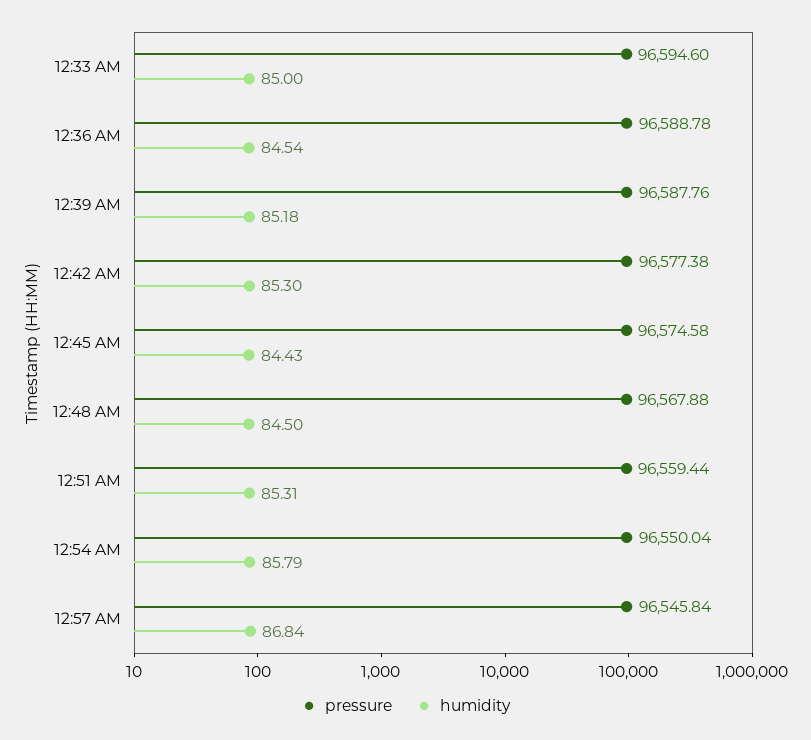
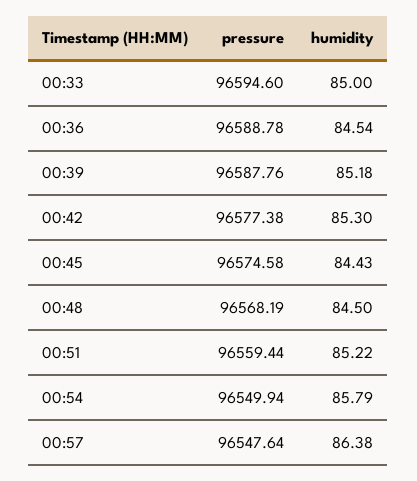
  {
    "pressure": {
      "12:33 AM": 96594.6,
      "12:36 AM": 96588.78,
      "12:39 AM": 96587.76,
      "12:42 AM": 96577.38,
      "12:45 AM": 96574.58,
-     "12:48 AM": 96567.88,
+     "12:48 AM": 96568.19,
      "12:51 AM": 96559.44,
-     "12:54 AM": 96550.04,
+     "12:54 AM": 96549.94,
-     "12:57 AM": 96545.84
+     "12:57 AM": 96547.64
    },
    "humidity": {
      "12:33 AM": 85,
      "12:36 AM": 84.54,
      "12:39 AM": 85.18,
      "12:42 AM": 85.3,
      "12:45 AM": 84.43,
      "12:48 AM": 84.5,
-     "12:51 AM": 85.31,
+     "12:51 AM": 85.22,
      "12:54 AM": 85.79,
-     "12:57 AM": 86.84
+     "12:57 AM": 86.38
    }
  }

